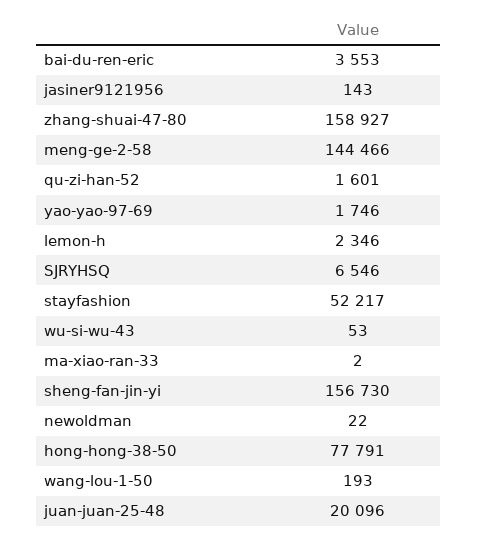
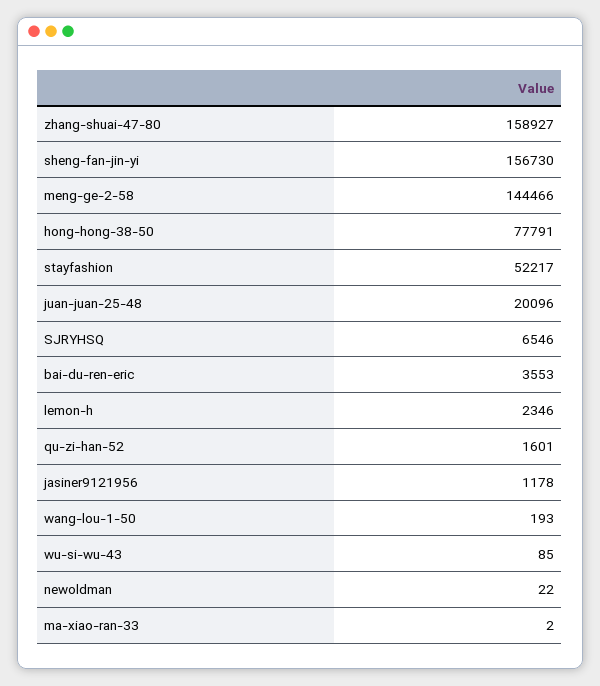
  {
    "bai-du-ren-eric": 3553,
-   "jasiner9121956": 143,
+   "jasiner9121956": 1178,
    "zhang-shuai-47-80": 158927,
    "meng-ge-2-58": 144466,
    "qu-zi-han-52": 1601,
-   "yao-yao-97-69": 1746,
    "lemon-h": 2346,
    "SJRYHSQ": 6546,
    "stayfashion": 52217,
-   "wu-si-wu-43": 53,
+   "wu-si-wu-43": 85,
    "ma-xiao-ran-33": 2,
    "sheng-fan-jin-yi": 156730,
    "newoldman": 22,
    "hong-hong-38-50": 77791,
    "wang-lou-1-50": 193,
    "juan-juan-25-48": 20096
  }

